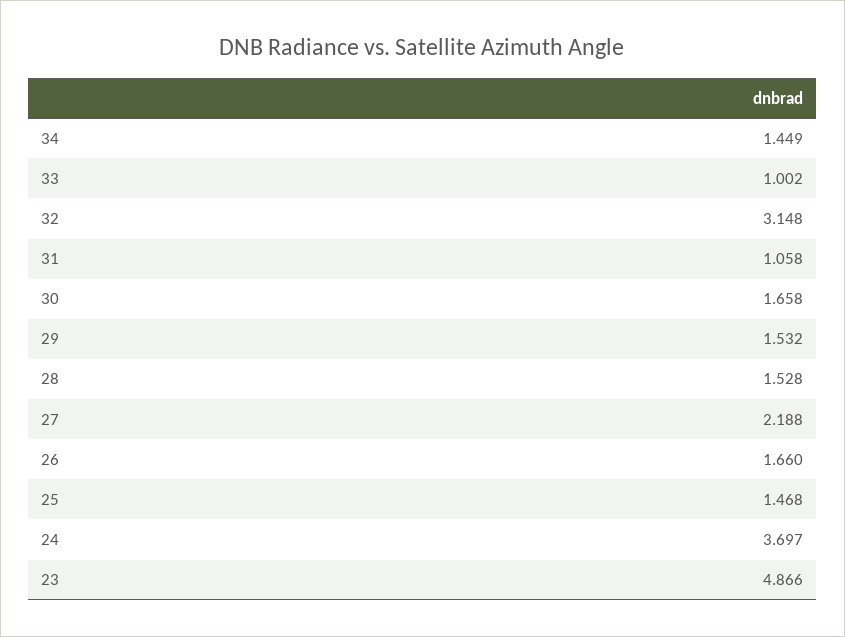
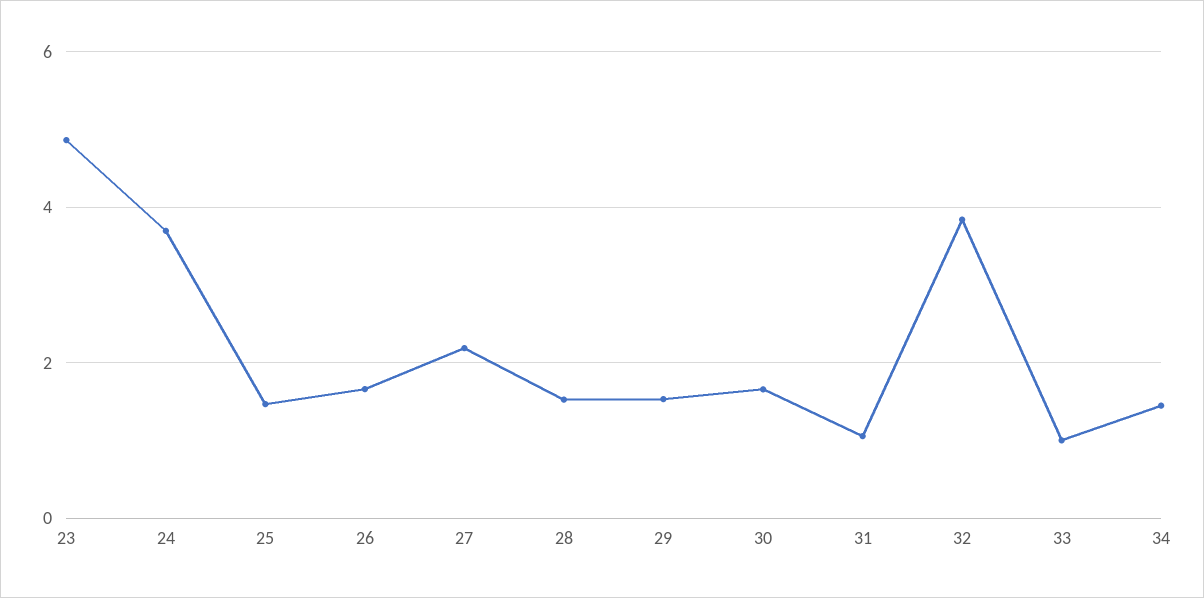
  {
    "34": 1.449,
    "33": 1.002,
-   "32": 3.148,
+   "32": 3.8,
    "31": 1.058,
    "30": 1.658,
    "29": 1.532,
    "28": 1.528,
    "27": 2.188,
    "26": 1.66,
    "25": 1.468,
    "24": 3.697,
    "23": 4.866
  }

